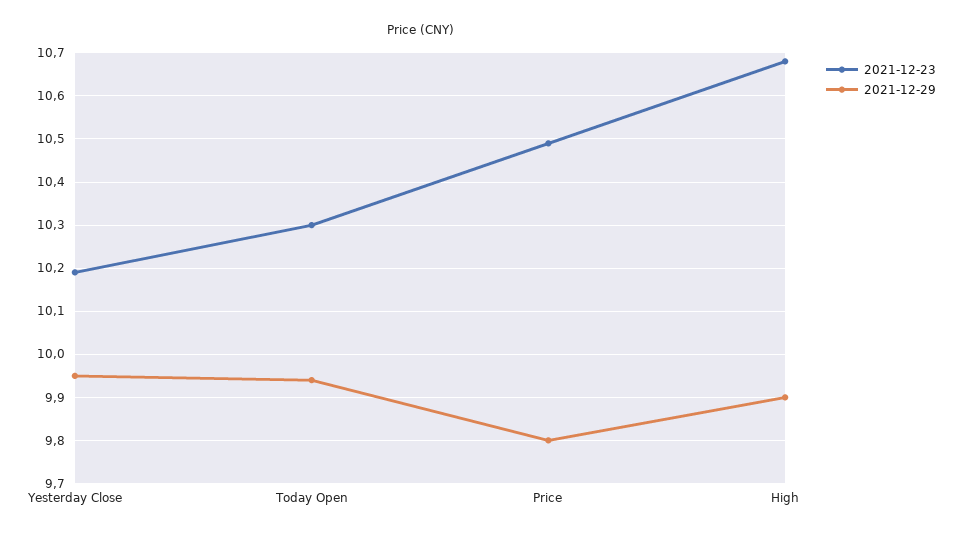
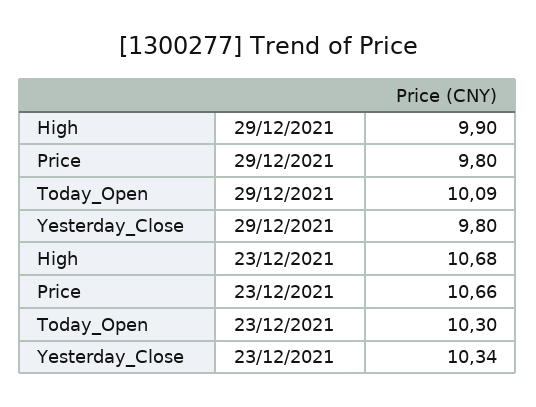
  {
    "2021-12-23": {
-     "Yesterday Close": 10.2,
+     "Yesterday Close": 10.34,
      "Today Open": 10.3,
-     "Price": 10.5,
+     "Price": 10.66,
      "High": 10.68
    },
    "2021-12-29": {
-     "Yesterday Close": 9.95,
+     "Yesterday Close": 9.8,
-     "Today Open": 9.95,
+     "Today Open": 10.09,
      "Price": 9.8,
      "High": 9.9
    }
  }

